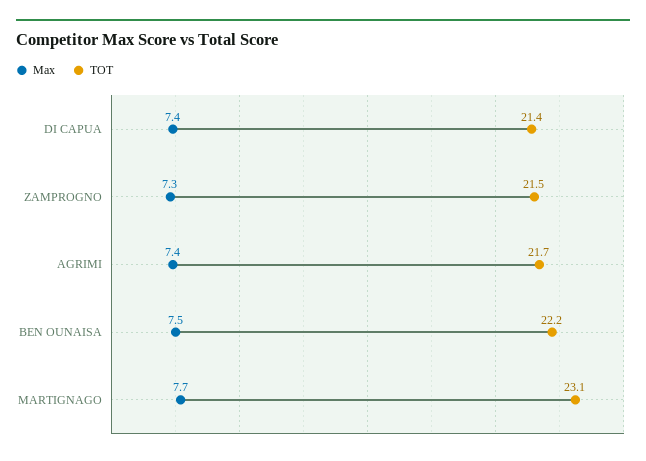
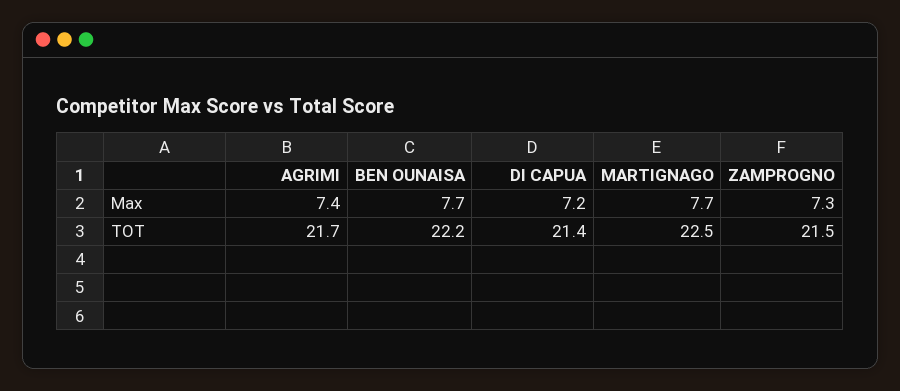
  {
    "Max": {
-     "DI CAPUA": 7.4,
+     "DI CAPUA": 7.2,
      "ZAMPROGNO": 7.3,
      "AGRIMI": 7.4,
-     "BEN OUNAISA": 7.5,
+     "BEN OUNAISA": 7.7,
      "MARTIGNAGO": 7.7
    },
    "TOT": {
      "DI CAPUA": 21.4,
      "ZAMPROGNO": 21.5,
      "AGRIMI": 21.7,
      "BEN OUNAISA": 22.2,
-     "MARTIGNAGO": 23.1
+     "MARTIGNAGO": 22.5
    }
  }

